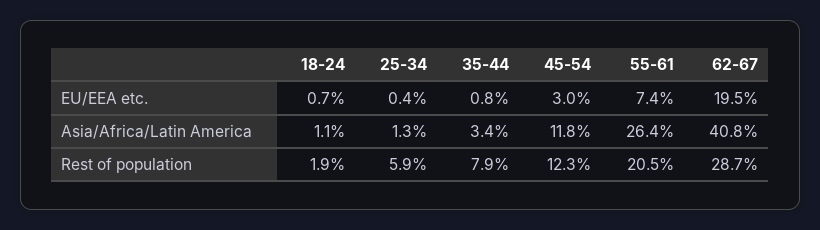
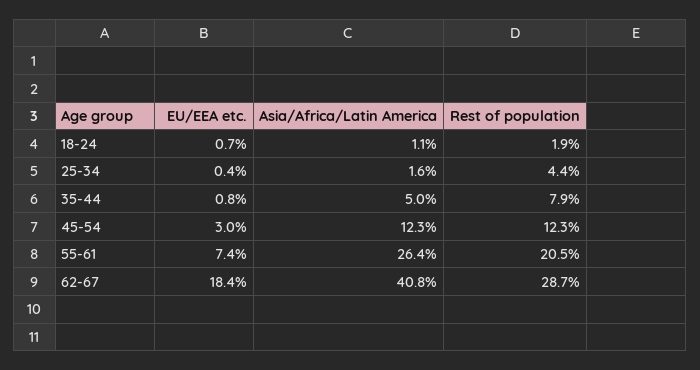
  {
    "18-24": {
      "EU/EEA etc.": 0.7,
      "Asia/Africa/Latin America": 1.1,
      "Rest of population": 1.9
    },
    "25-34": {
      "EU/EEA etc.": 0.4,
-     "Asia/Africa/Latin America": 1.3,
+     "Asia/Africa/Latin America": 1.6,
-     "Rest of population": 5.9
+     "Rest of population": 4.4
    },
    "35-44": {
      "EU/EEA etc.": 0.8,
-     "Asia/Africa/Latin America": 3.4,
+     "Asia/Africa/Latin America": 5,
      "Rest of population": 7.9
    },
    "45-54": {
      "EU/EEA etc.": 3,
-     "Asia/Africa/Latin America": 11.8,
+     "Asia/Africa/Latin America": 12.3,
      "Rest of population": 12.3
    },
    "55-61": {
      "EU/EEA etc.": 7.4,
      "Asia/Africa/Latin America": 26.4,
      "Rest of population": 20.5
    },
    "62-67": {
-     "EU/EEA etc.": 19.5,
+     "EU/EEA etc.": 18.4,
      "Asia/Africa/Latin America": 40.8,
      "Rest of population": 28.7
    }
  }

